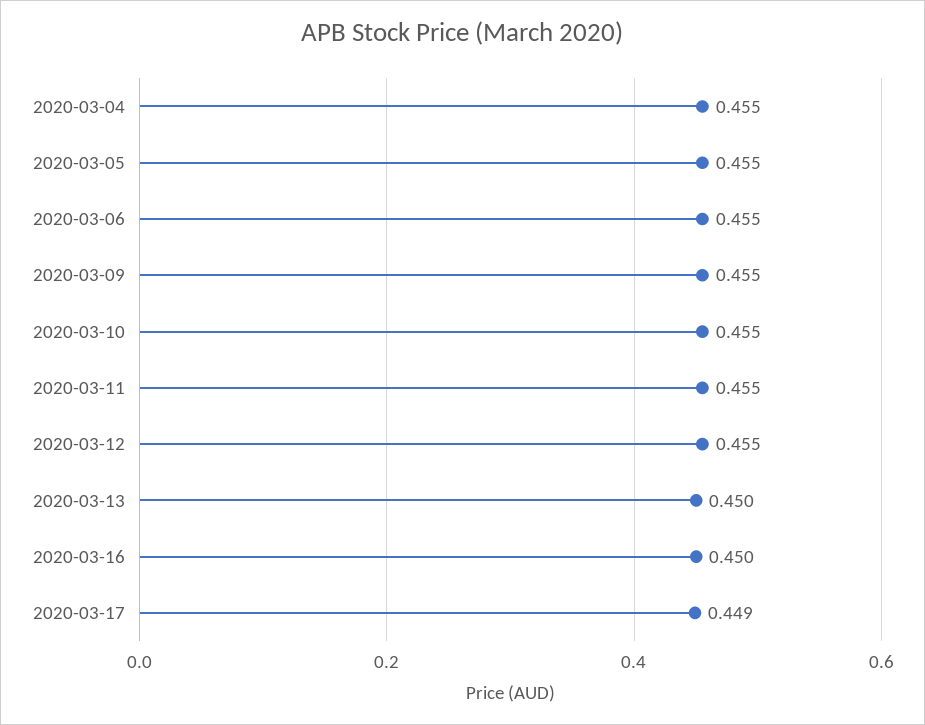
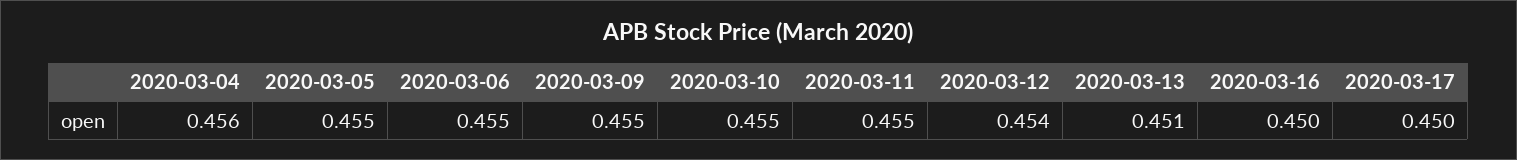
  {
-   "2020-03-04": 0.455,
+   "2020-03-04": 0.456,
    "2020-03-05": 0.455,
    "2020-03-06": 0.455,
    "2020-03-09": 0.455,
    "2020-03-10": 0.455,
    "2020-03-11": 0.455,
-   "2020-03-12": 0.455,
+   "2020-03-12": 0.454,
-   "2020-03-13": 0.45,
+   "2020-03-13": 0.451,
    "2020-03-16": 0.45,
-   "2020-03-17": 0.449
+   "2020-03-17": 0.45
  }

